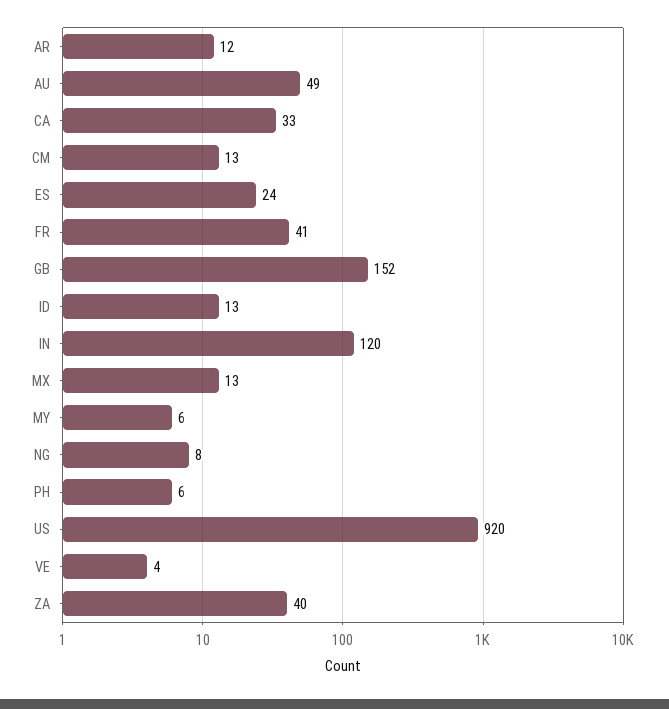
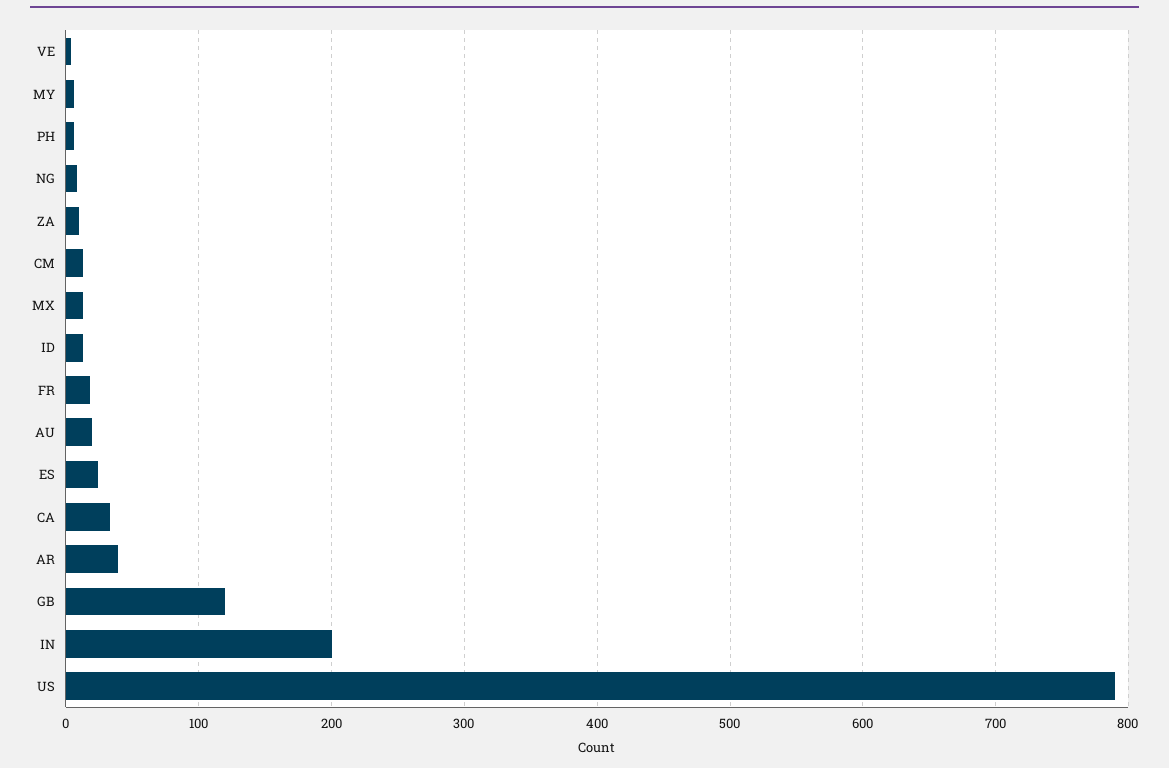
  {
-   "AR": 12,
+   "AR": 40,
-   "AU": 49,
+   "AU": 20,
    "CA": 33,
    "CM": 13,
    "ES": 24,
-   "FR": 41,
+   "FR": 20,
-   "GB": 152,
+   "GB": 120,
    "ID": 13,
-   "IN": 120,
+   "IN": 200,
    "MX": 13,
    "MY": 6,
    "NG": 8,
    "PH": 6,
-   "US": 920,
+   "US": 790,
    "VE": 4,
-   "ZA": 40
+   "ZA": 10
  }

